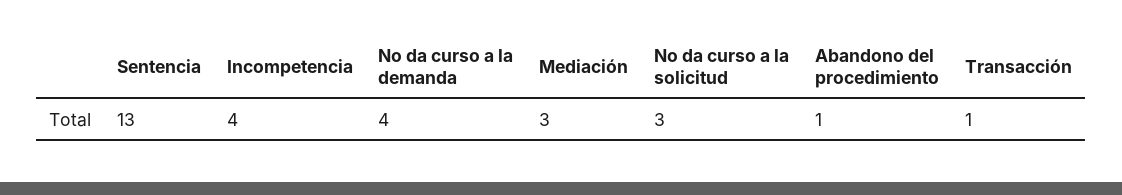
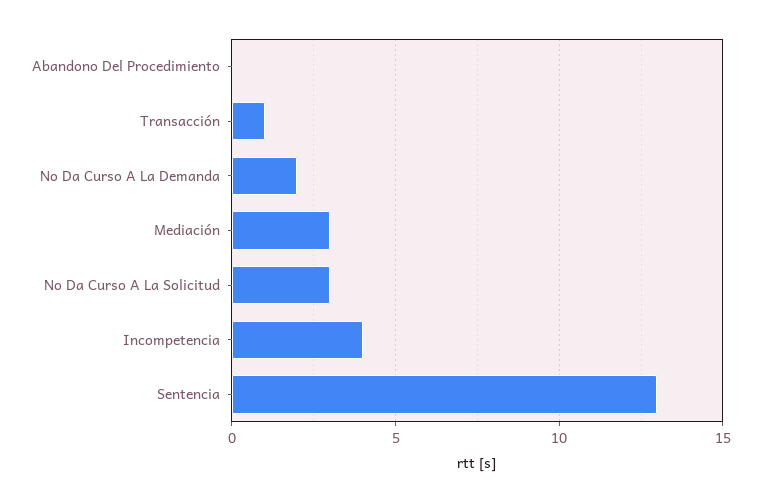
  {
    "Sentencia": 13,
    "Incompetencia": 4,
-   "No da curso a la demanda": 4,
+   "No da curso a la demanda": 2,
    "Mediación": 3,
    "No da curso a la solicitud": 3,
-   "Abandono del procedimiento": 1,
+   "Abandono del procedimiento": 0,
    "Transacción": 1
  }

